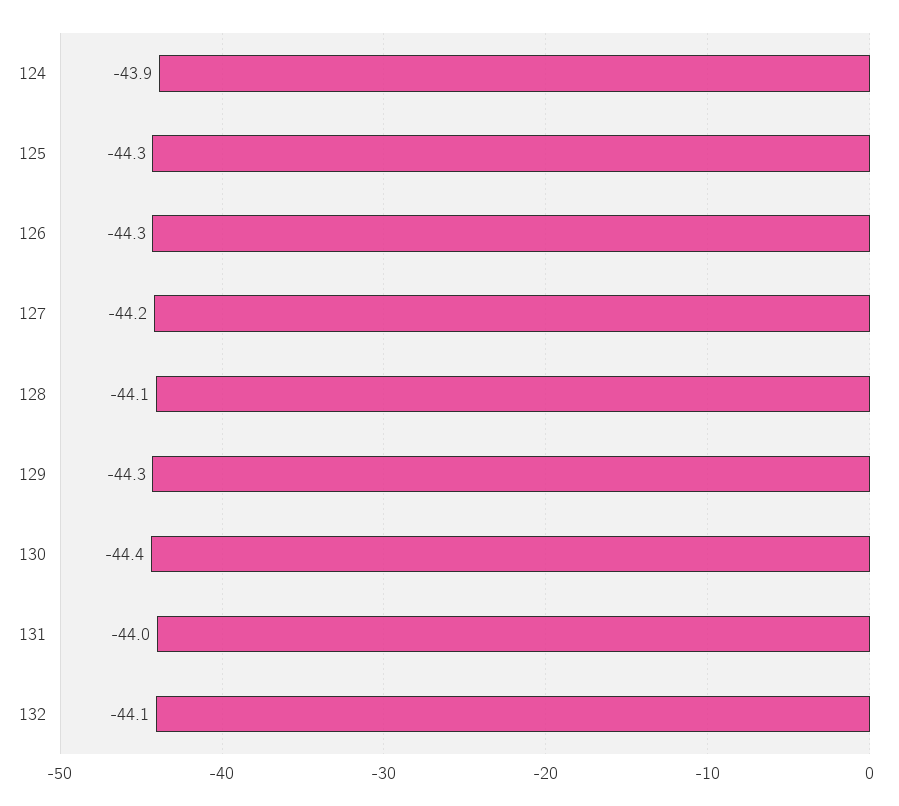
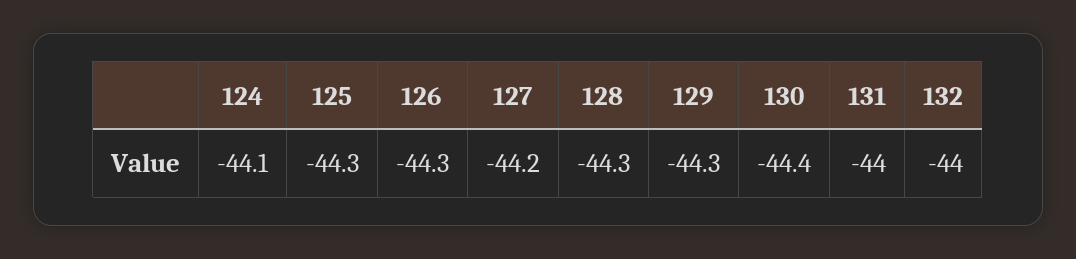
  {
-   "124": -43.9,
+   "124": -44.1,
    "125": -44.3,
    "126": -44.3,
    "127": -44.2,
-   "128": -44.1,
+   "128": -44.3,
    "129": -44.3,
    "130": -44.4,
    "131": -44,
-   "132": -44.1
+   "132": -44
  }

